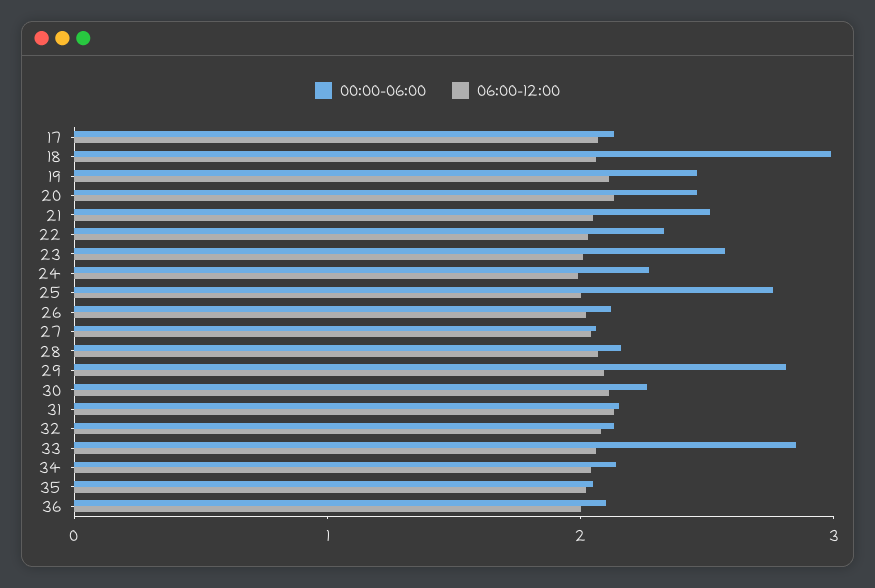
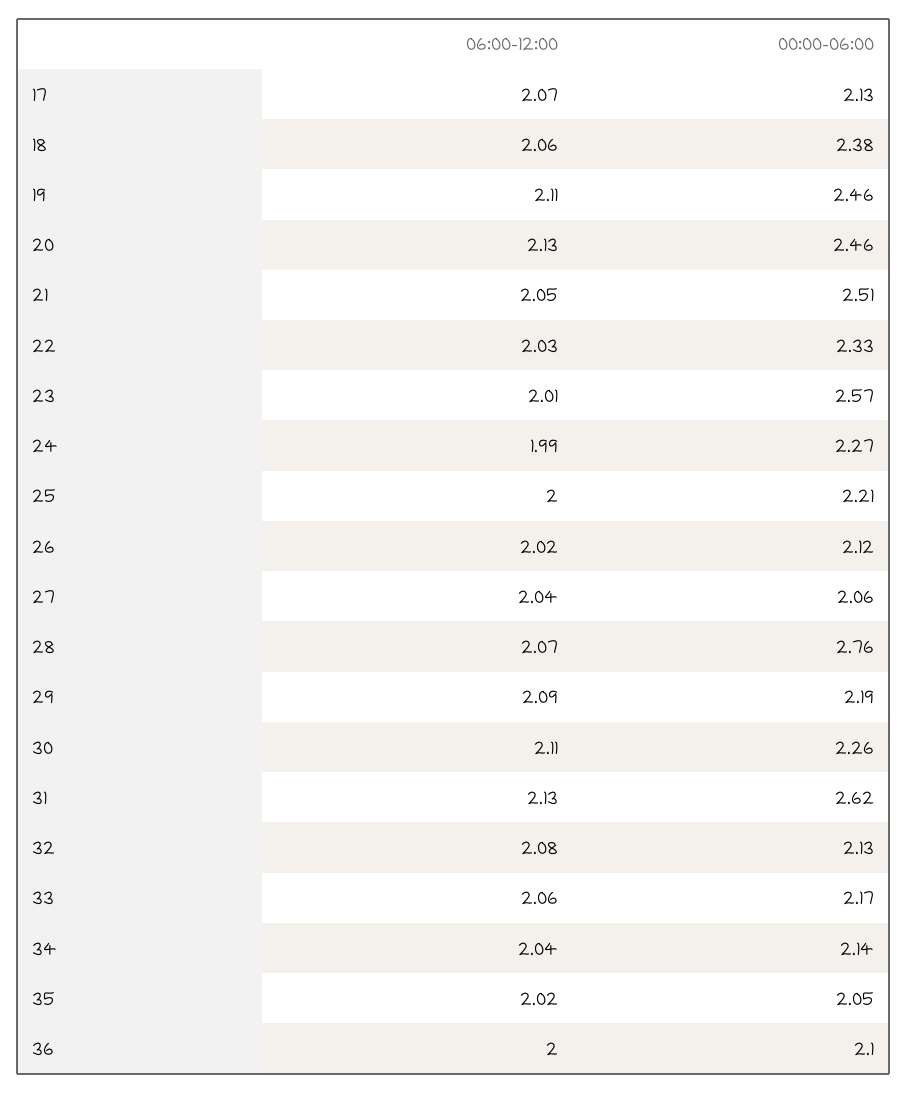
  {
    "00:00-06:00": {
      "17": 2.13,
-     "18": 3,
+     "18": 2.38,
      "19": 2.46,
      "20": 2.46,
      "21": 2.51,
      "22": 2.33,
      "23": 2.57,
      "24": 2.27,
-     "25": 2.8,
+     "25": 2.21,
      "26": 2.12,
      "27": 2.06,
-     "28": 2.2,
+     "28": 2.76,
-     "29": 2.8,
+     "29": 2.19,
      "30": 2.26,
-     "31": 2.2,
+     "31": 2.62,
      "32": 2.13,
-     "33": 2.8,
+     "33": 2.17,
      "34": 2.14,
      "35": 2.05,
      "36": 2.1
    },
    "06:00-12:00": {
      "17": 2.07,
      "18": 2.06,
      "19": 2.11,
      "20": 2.13,
      "21": 2.05,
      "22": 2.03,
      "23": 2.01,
      "24": 1.99,
      "25": 2,
      "26": 2.02,
      "27": 2.04,
      "28": 2.07,
      "29": 2.09,
      "30": 2.11,
      "31": 2.13,
      "32": 2.08,
      "33": 2.06,
      "34": 2.04,
      "35": 2.02,
      "36": 2
    }
  }

